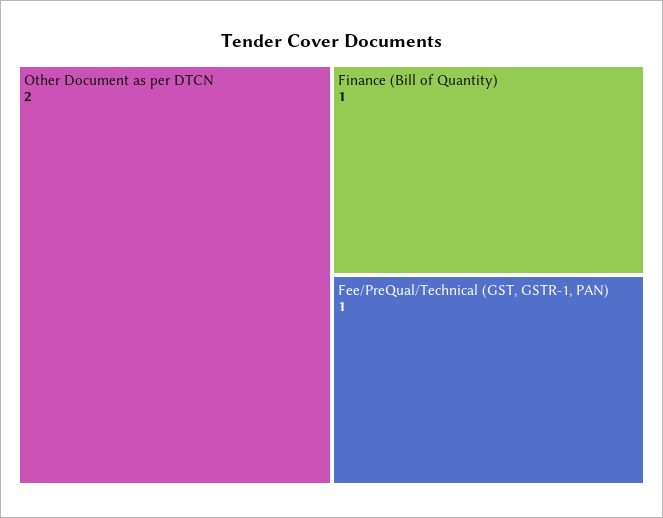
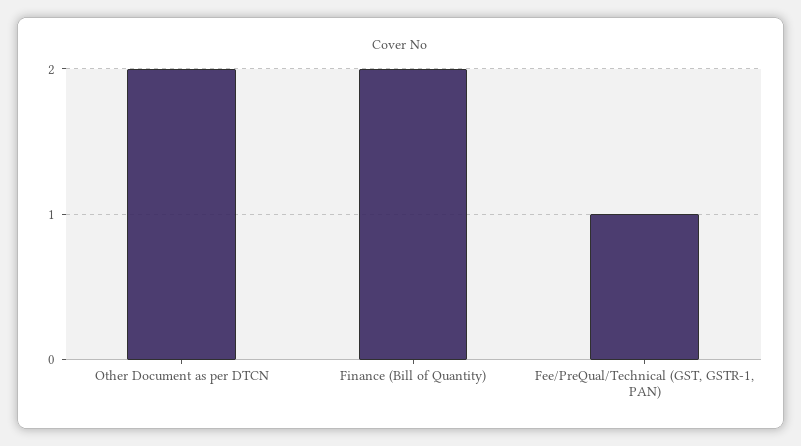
  {
    "Other Document as per DTCN": 2,
-   "Finance (Bill of Quantity)": 1,
+   "Finance (Bill of Quantity)": 2,
    "Fee/PreQual/Technical (GST, GSTR-1, PAN)": 1
  }

